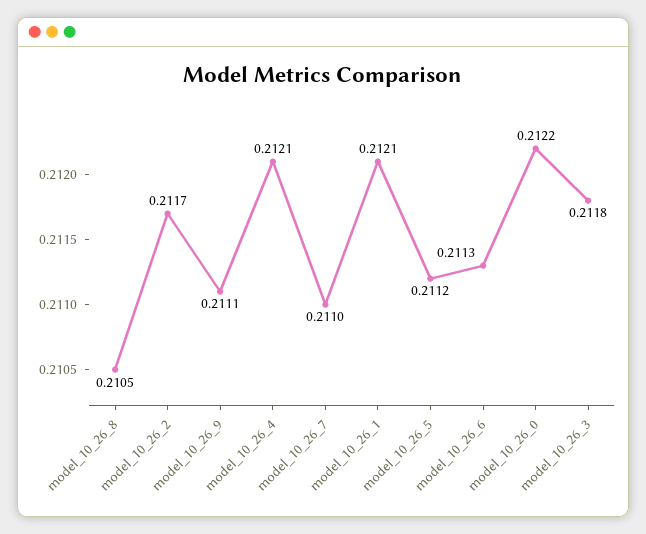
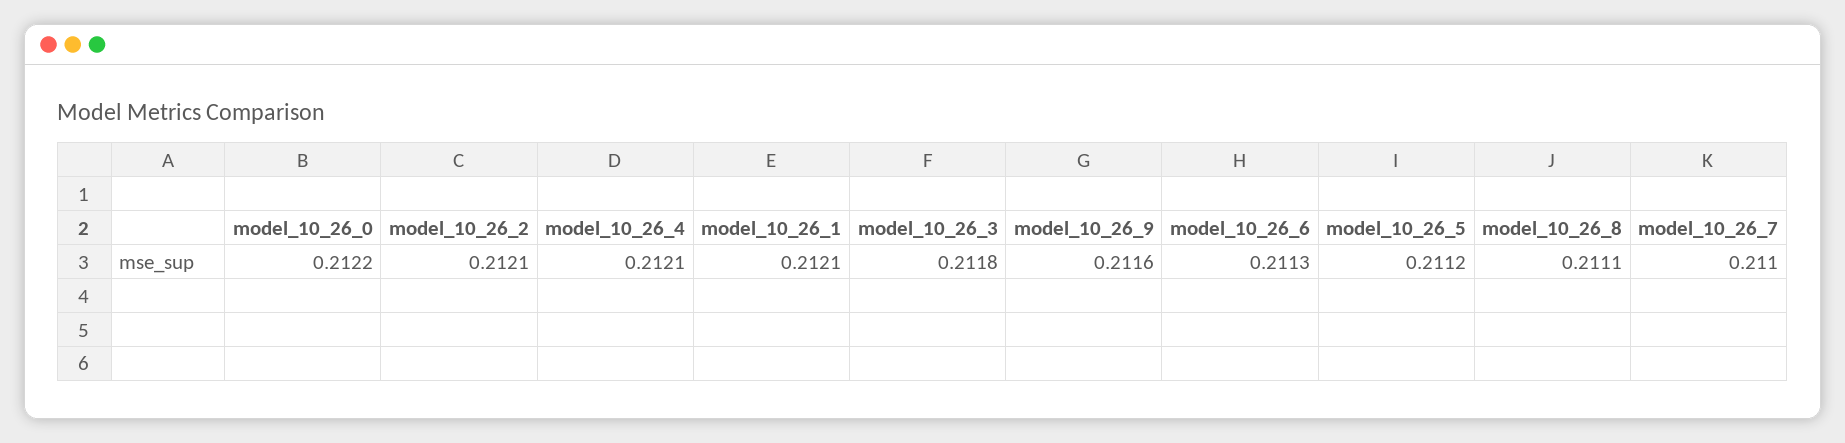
  {
-   "model_10_26_8": 0.2105,
+   "model_10_26_8": 0.2111,
-   "model_10_26_2": 0.2117,
+   "model_10_26_2": 0.2121,
-   "model_10_26_9": 0.2111,
+   "model_10_26_9": 0.2116,
    "model_10_26_4": 0.2121,
    "model_10_26_7": 0.211,
    "model_10_26_1": 0.2121,
    "model_10_26_5": 0.2112,
    "model_10_26_6": 0.2113,
    "model_10_26_0": 0.2122,
    "model_10_26_3": 0.2118
  }

